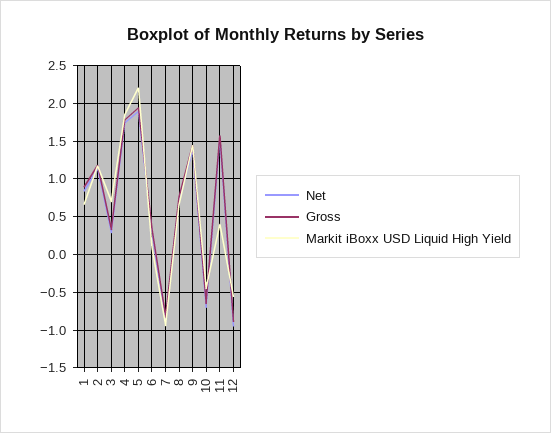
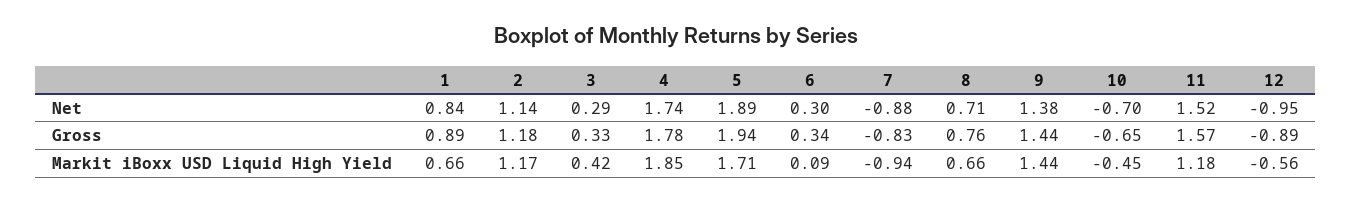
  {
    "Net": {
      "1": 0.84,
      "2": 1.14,
      "3": 0.29,
      "4": 1.74,
      "5": 1.89,
      "6": 0.3,
      "7": -0.88,
      "8": 0.71,
      "9": 1.38,
      "10": -0.7,
      "11": 1.52,
      "12": -0.95
    },
    "Gross": {
      "1": 0.89,
      "2": 1.18,
      "3": 0.33,
      "4": 1.78,
      "5": 1.94,
      "6": 0.34,
      "7": -0.83,
      "8": 0.76,
      "9": 1.44,
      "10": -0.65,
      "11": 1.57,
      "12": -0.89
    },
    "Markit iBoxx USD Liquid High Yield": {
      "1": 0.66,
      "2": 1.17,
-     "3": 0.7,
+     "3": 0.42,
      "4": 1.85,
-     "5": 2.2,
+     "5": 1.71,
      "6": 0.09,
      "7": -0.94,
      "8": 0.66,
      "9": 1.44,
      "10": -0.45,
-     "11": 0.4,
+     "11": 1.18,
      "12": -0.56
    }
  }

